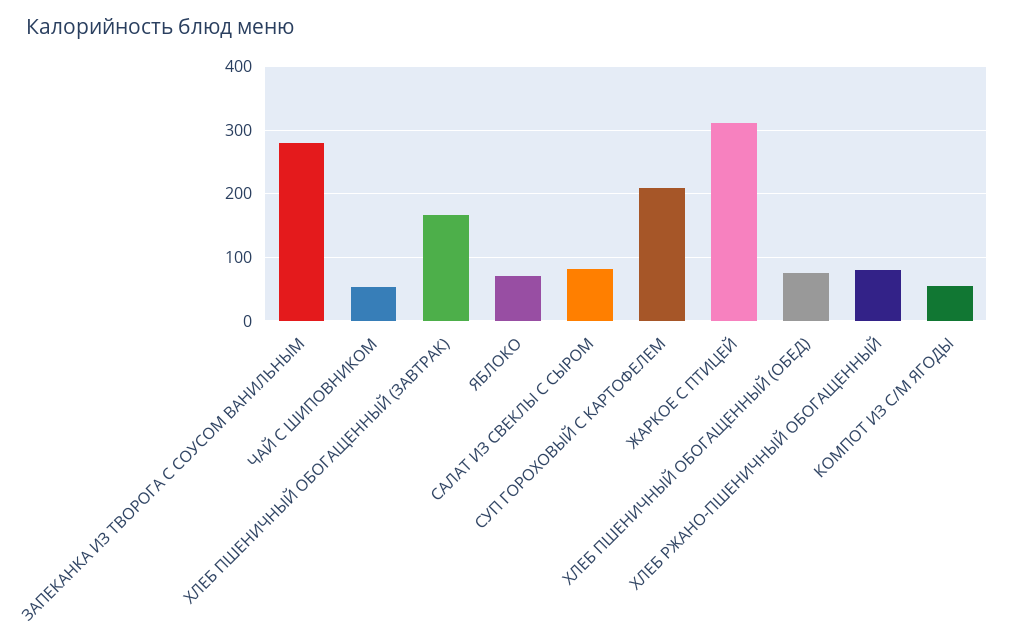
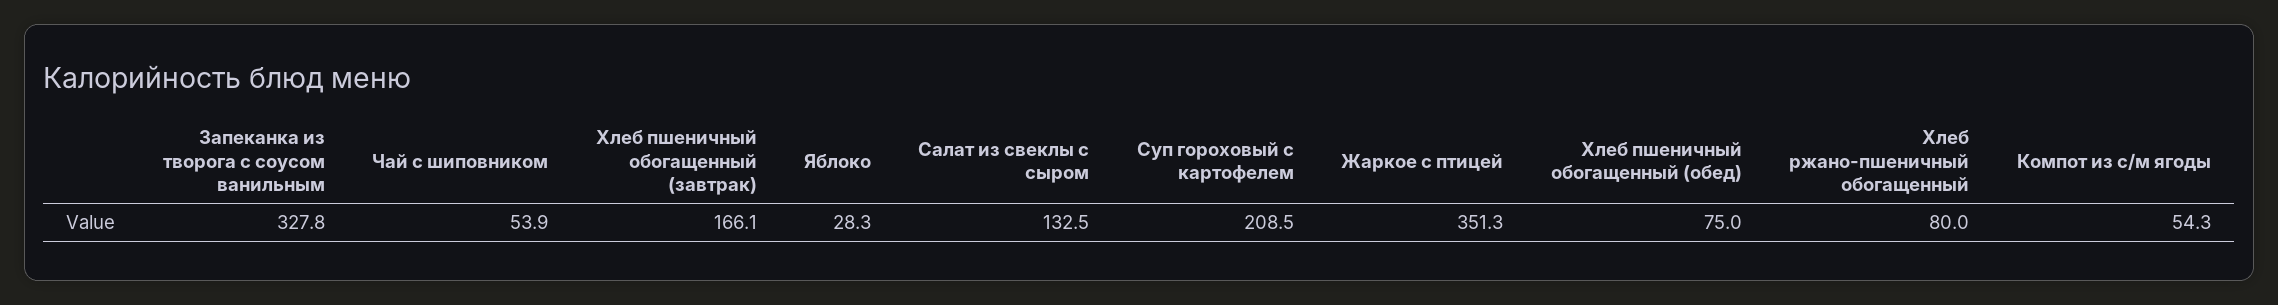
  {
-   "ЗАПЕКАНКА ИЗ ТВОРОГА С СОУСОМ ВАНИЛЬНЫМ": 280,
+   "ЗАПЕКАНКА ИЗ ТВОРОГА С СОУСОМ ВАНИЛЬНЫМ": 327.8,
    "ЧАЙ С ШИПОВНИКОМ": 53.9,
    "ХЛЕБ ПШЕНИЧНЫЙ ОБОГАЩЕННЫЙ (ЗАВТРАК)": 166.1,
-   "ЯБЛОКО": 70,
+   "ЯБЛОКО": 28.3,
-   "САЛАТ ИЗ СВЕКЛЫ С СЫРОМ": 80,
+   "САЛАТ ИЗ СВЕКЛЫ С СЫРОМ": 132.5,
    "СУП ГОРОХОВЫЙ С КАРТОФЕЛЕМ": 208.5,
-   "ЖАРКОЕ С ПТИЦЕЙ": 310,
+   "ЖАРКОЕ С ПТИЦЕЙ": 351.3,
    "ХЛЕБ ПШЕНИЧНЫЙ ОБОГАЩЕННЫЙ (ОБЕД)": 75,
    "ХЛЕБ РЖАНО-ПШЕНИЧНЫЙ ОБОГАЩЕННЫЙ": 80,
    "КОМПОТ ИЗ С/М ЯГОДЫ": 54.3
  }

